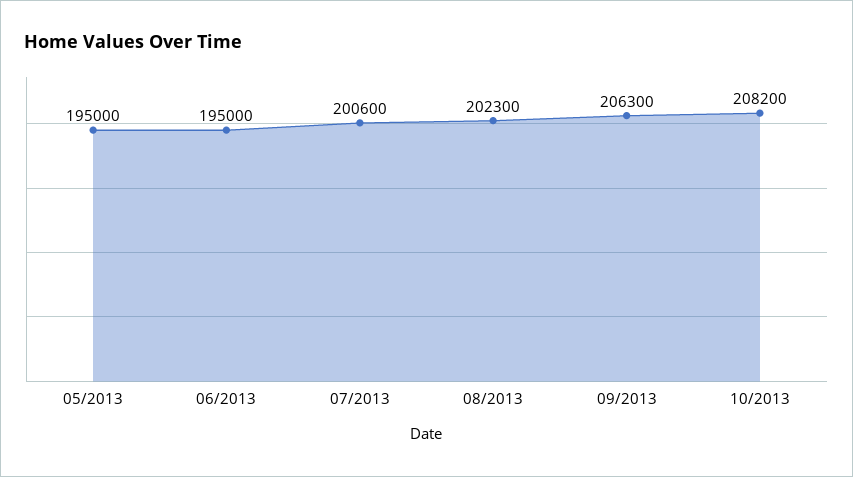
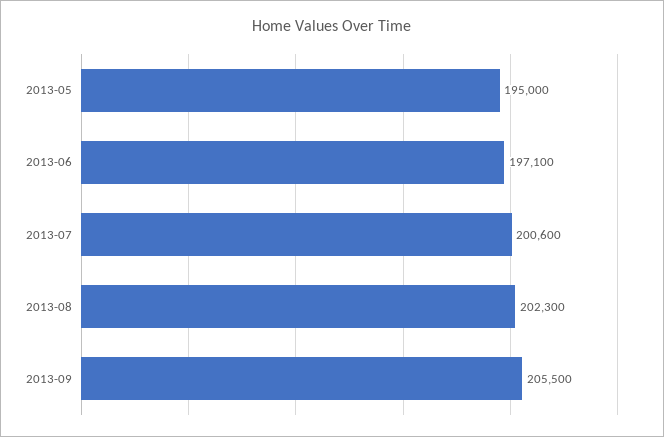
  {
    "05/2013": 195000,
-   "06/2013": 195000,
+   "06/2013": 197100,
    "07/2013": 200600,
    "08/2013": 202300,
-   "09/2013": 206300,
+   "09/2013": 205500
-   "10/2013": 208200
  }

